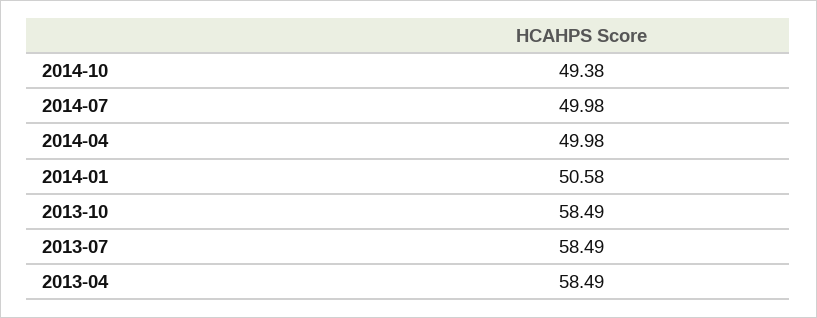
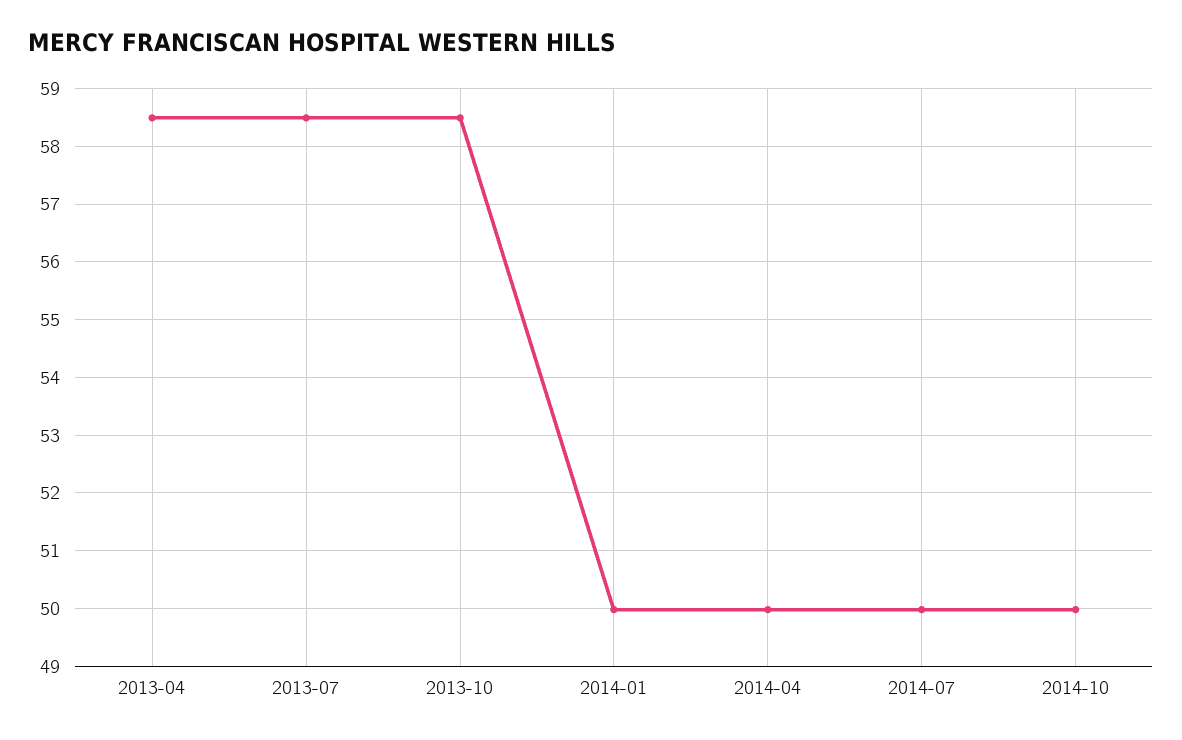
  {
-   "2014-10": 49.38,
+   "2014-10": 50,
    "2014-07": 49.98,
    "2014-04": 49.98,
-   "2014-01": 50.58,
+   "2014-01": 50,
    "2013-10": 58.49,
    "2013-07": 58.49,
    "2013-04": 58.49
  }

